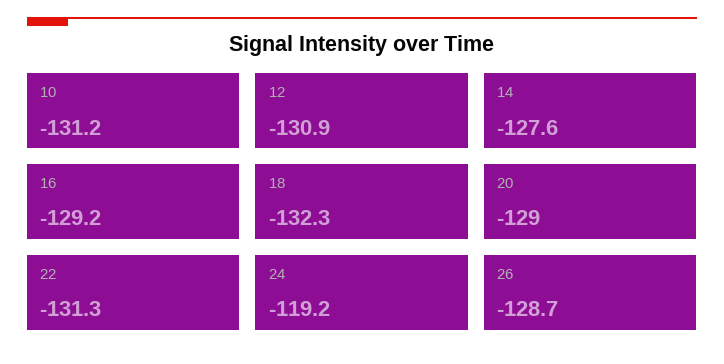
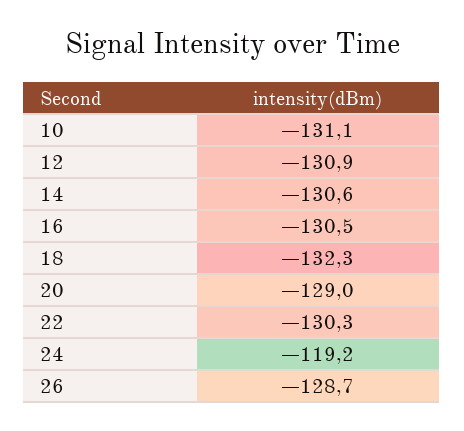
  {
-   "10": -131.2,
+   "10": -131.1,
    "12": -130.9,
-   "14": -127.6,
+   "14": -130.6,
-   "16": -129.2,
+   "16": -130.5,
    "18": -132.3,
    "20": -129,
-   "22": -131.3,
+   "22": -130.3,
    "24": -119.2,
    "26": -128.7
  }

